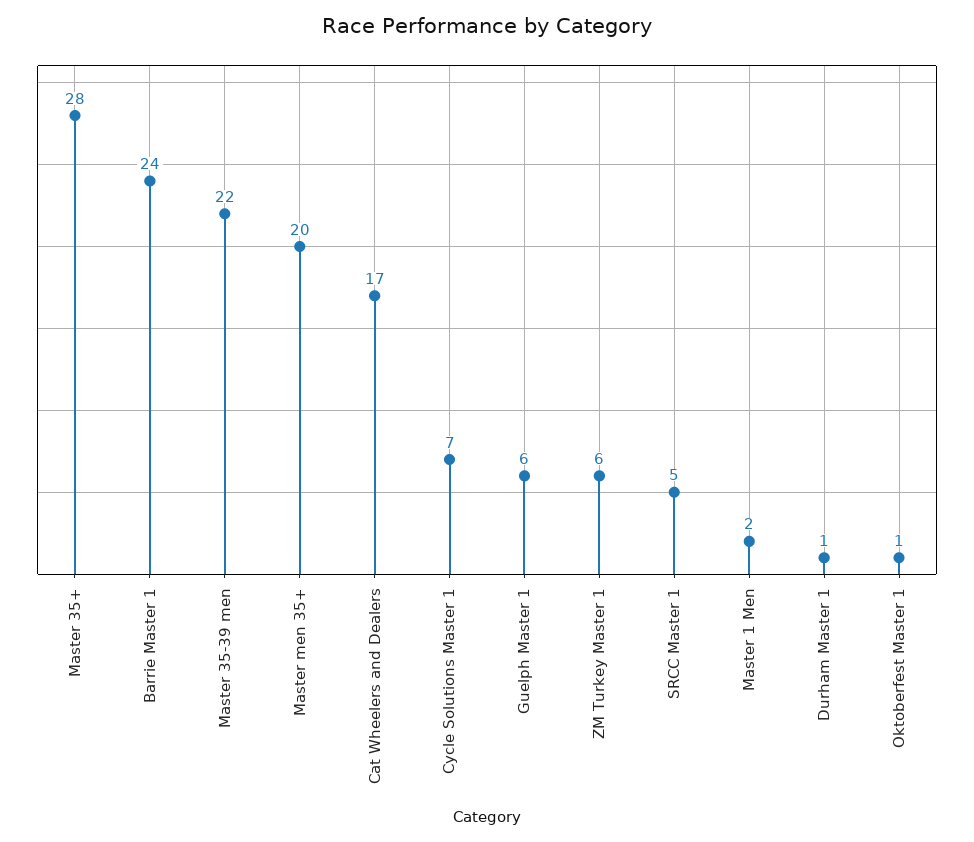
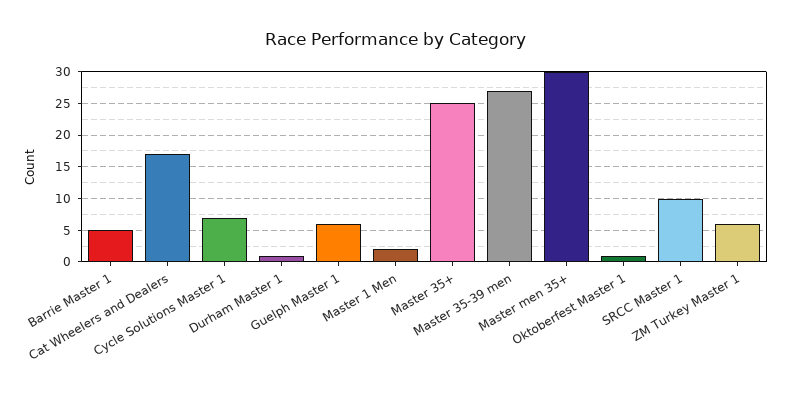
  {
-   "Master 35+": 28,
+   "Master 35+": 25,
-   "Barrie Master 1": 24,
+   "Barrie Master 1": 5,
-   "Master 35-39 men": 22,
+   "Master 35-39 men": 27,
-   "Master men 35+": 20,
+   "Master men 35+": 30,
    "Cat Wheelers and Dealers": 17,
    "Cycle Solutions Master 1": 7,
    "Guelph Master 1": 6,
    "ZM Turkey Master 1": 6,
-   "SRCC Master 1": 5,
+   "SRCC Master 1": 10,
    "Master 1 Men": 2,
    "Durham Master 1": 1,
    "Oktoberfest Master 1": 1
  }

